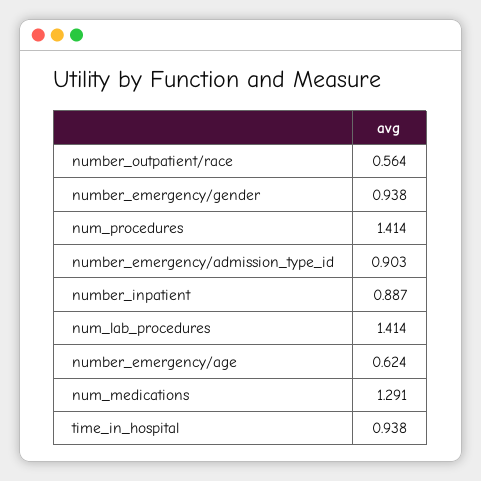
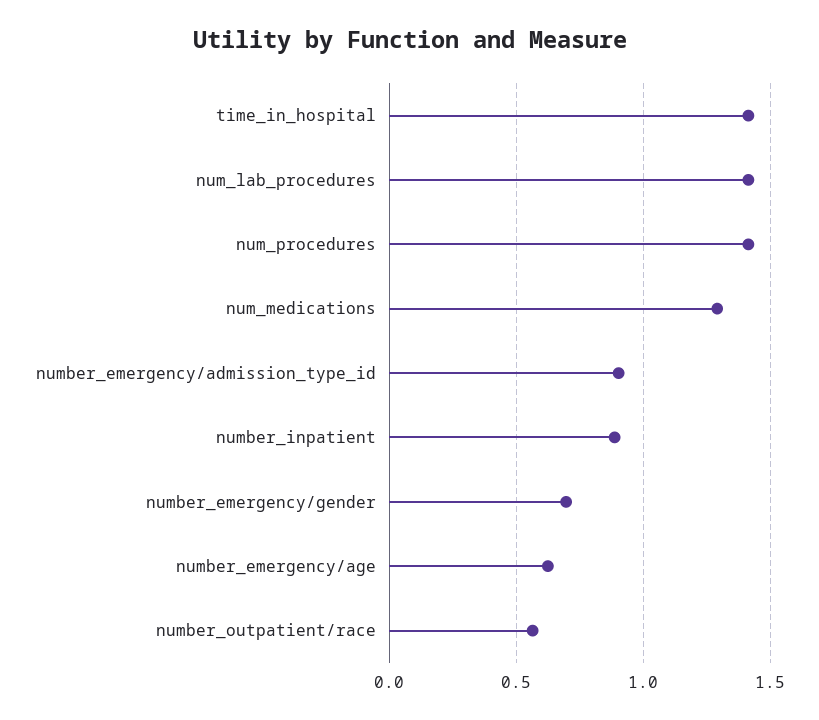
  {
    "number_outpatient/race": 0.564,
-   "number_emergency/gender": 0.938,
+   "number_emergency/gender": 0.7,
    "num_procedures": 1.414,
    "number_emergency/admission_type_id": 0.903,
    "number_inpatient": 0.887,
    "num_lab_procedures": 1.414,
    "number_emergency/age": 0.624,
    "num_medications": 1.291,
-   "time_in_hospital": 0.938
+   "time_in_hospital": 1.4
  }

